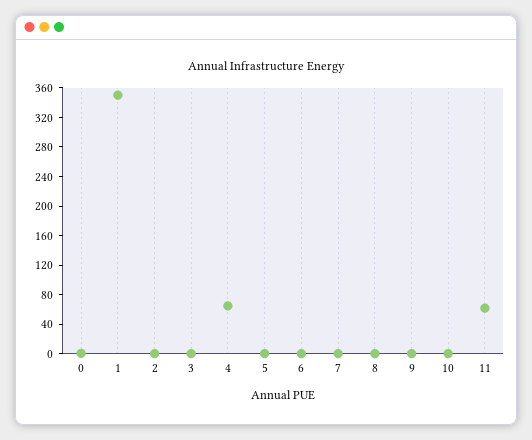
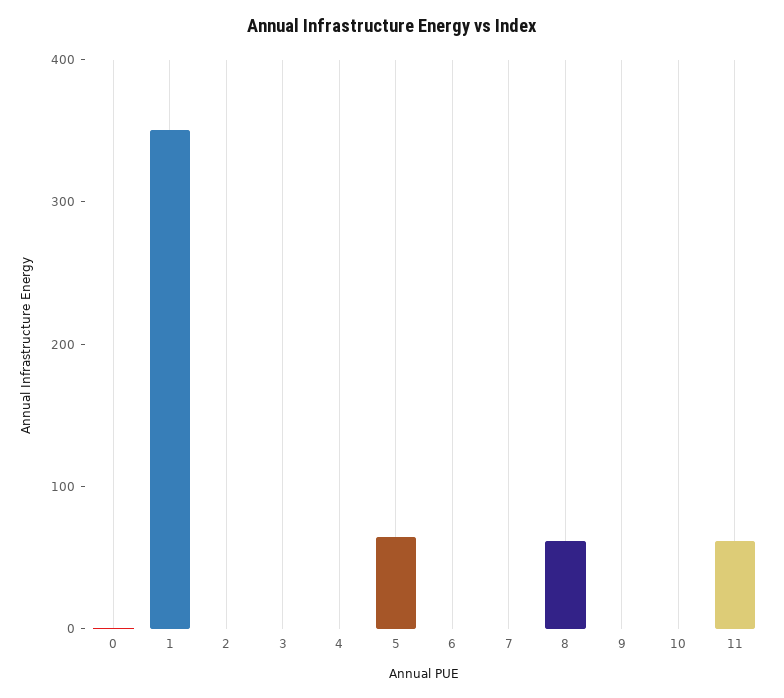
  {
    "0": 0,
    "1": 360,
    "2": 0,
    "3": 0,
-   "4": 60,
+   "4": 0,
-   "5": 0,
+   "5": 60,
    "6": 0,
    "7": 0,
-   "8": 0,
+   "8": 60,
    "9": 0,
    "10": 0,
    "11": 60
  }

